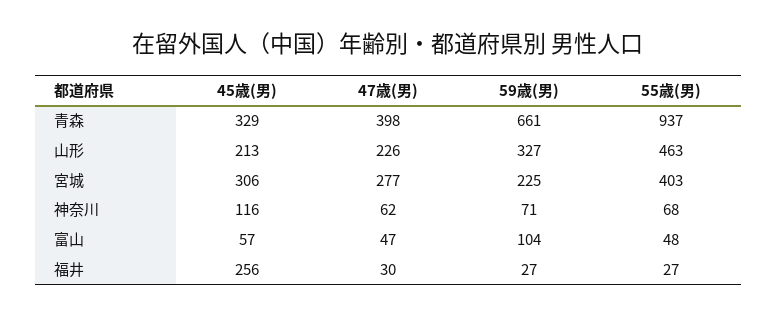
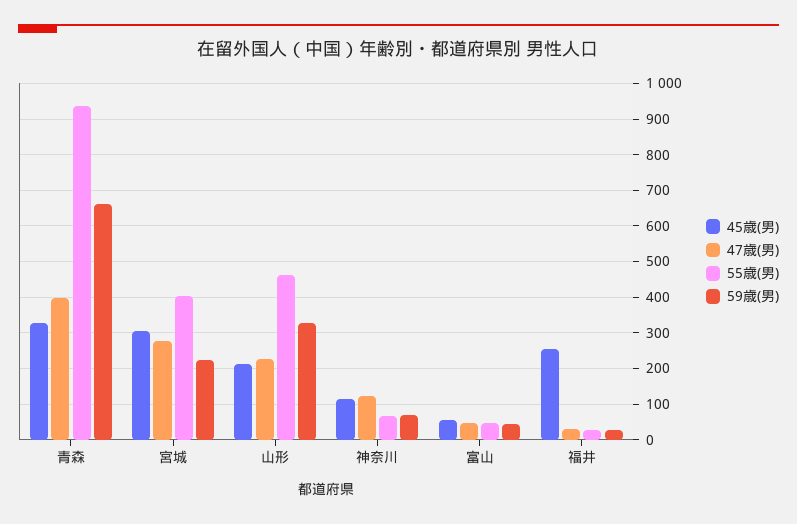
  {
    "45歳(男)": {
      "青森": 329,
      "山形": 213,
      "宮城": 306,
      "神奈川": 116,
      "富山": 57,
      "福井": 256
    },
    "47歳(男)": {
      "青森": 398,
      "山形": 226,
      "宮城": 277,
-     "神奈川": 62,
+     "神奈川": 120,
      "富山": 47,
      "福井": 30
    },
    "59歳(男)": {
      "青森": 661,
      "山形": 327,
      "宮城": 225,
      "神奈川": 71,
-     "富山": 104,
+     "富山": 40,
      "福井": 27
    },
    "55歳(男)": {
      "青森": 937,
      "山形": 463,
      "宮城": 403,
      "神奈川": 68,
      "富山": 48,
      "福井": 27
    }
  }

